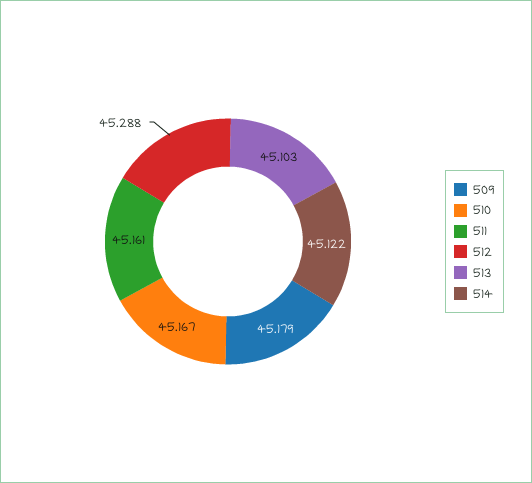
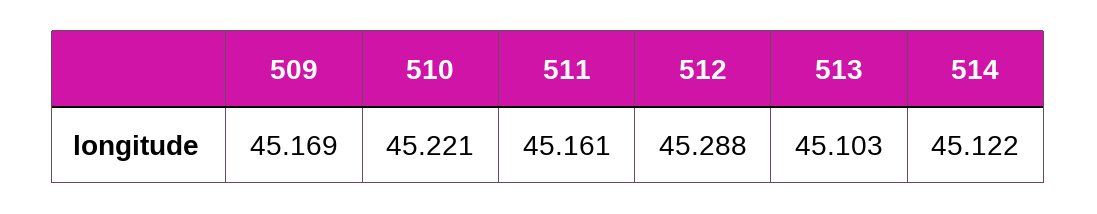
  {
-   "509": 45.179,
+   "509": 45.169,
-   "510": 45.167,
+   "510": 45.221,
    "511": 45.161,
    "512": 45.288,
    "513": 45.103,
    "514": 45.122
  }

